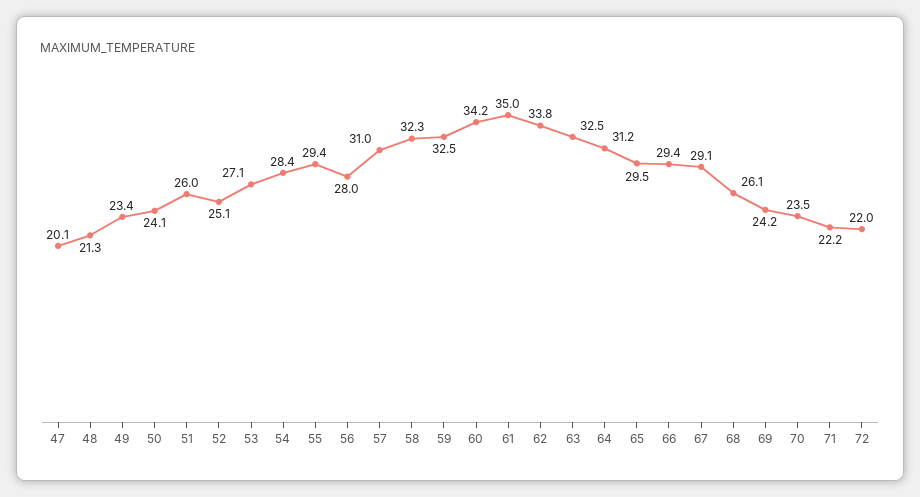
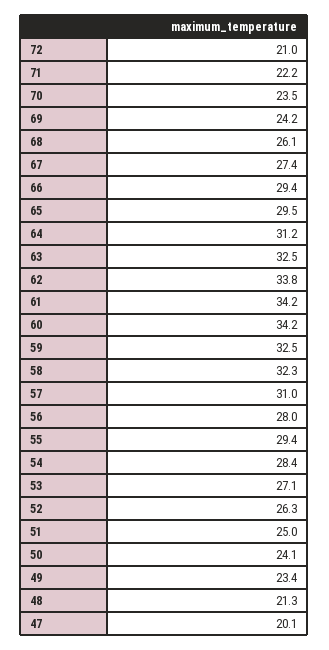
  {
    "47": 20.1,
    "48": 21.3,
    "49": 23.4,
    "50": 24.1,
-   "51": 26,
+   "51": 25,
-   "52": 25.1,
+   "52": 26.3,
    "53": 27.1,
    "54": 28.4,
    "55": 29.4,
    "56": 28,
    "57": 31,
    "58": 32.3,
    "59": 32.5,
    "60": 34.2,
-   "61": 35,
+   "61": 34.2,
    "62": 33.8,
    "63": 32.5,
    "64": 31.2,
    "65": 29.5,
    "66": 29.4,
-   "67": 29.1,
+   "67": 27.4,
    "68": 26.1,
    "69": 24.2,
    "70": 23.5,
    "71": 22.2,
-   "72": 22
+   "72": 21
  }

